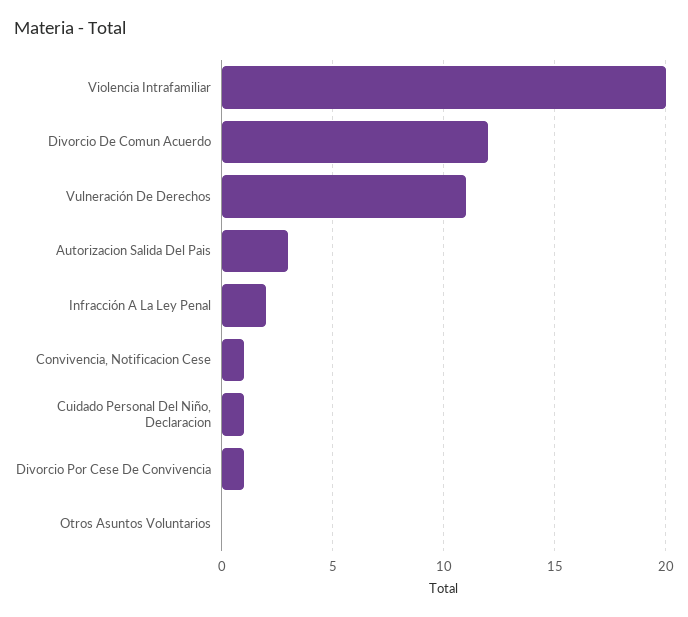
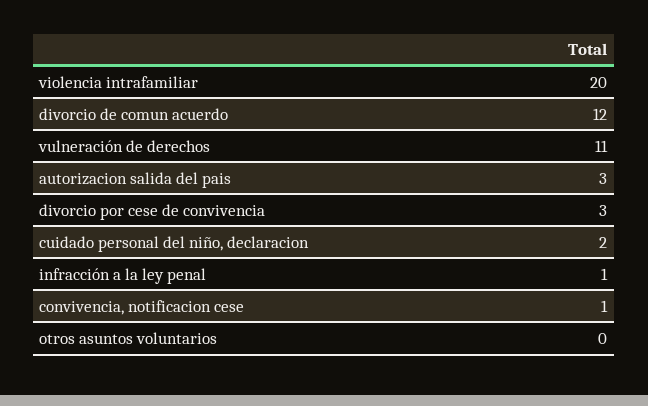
  {
    "Violencia Intrafamiliar": 20,
    "Divorcio De Comun Acuerdo": 12,
    "Vulneración De Derechos": 11,
    "Autorizacion Salida Del Pais": 3,
-   "Infracción A La Ley Penal": 2,
+   "Infracción A La Ley Penal": 1,
    "Convivencia, Notificacion Cese": 1,
-   "Cuidado Personal Del Niño, Declaracion": 1,
+   "Cuidado Personal Del Niño, Declaracion": 2,
-   "Divorcio Por Cese De Convivencia": 1,
+   "Divorcio Por Cese De Convivencia": 3,
    "Otros Asuntos Voluntarios": 0
  }

